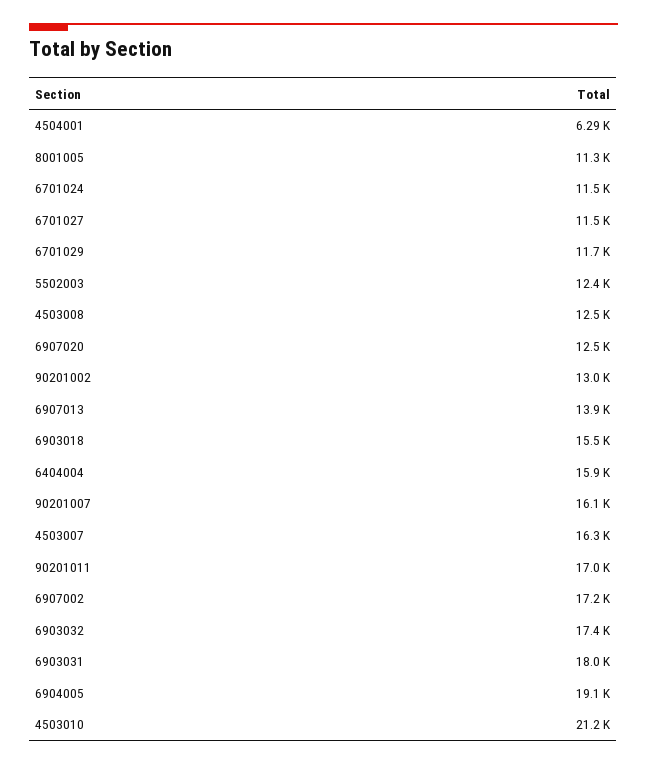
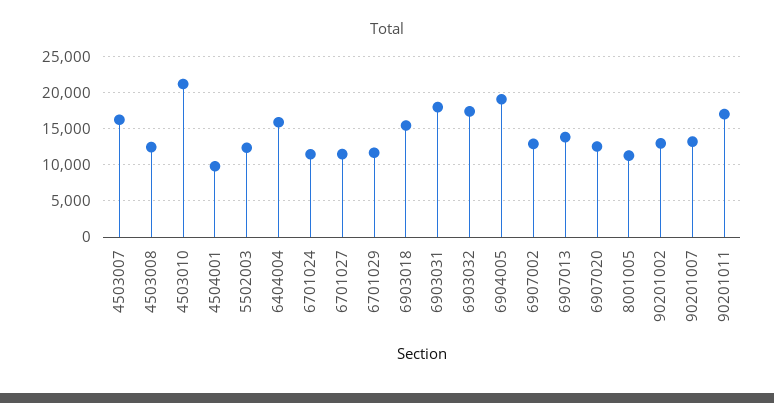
  {
-   "4504001": 6290,
+   "4504001": 10000,
    "8001005": 11300,
    "6701024": 11500,
    "6701027": 11500,
    "6701029": 11700,
    "5502003": 12400,
    "4503008": 12500,
    "6907020": 12500,
    "90201002": 13000,
    "6907013": 13900,
    "6903018": 15500,
    "6404004": 15900,
-   "90201007": 16100,
+   "90201007": 13000,
    "4503007": 16300,
    "90201011": 17000,
-   "6907002": 17200,
+   "6907002": 13000,
    "6903032": 17400,
    "6903031": 18000,
    "6904005": 19100,
    "4503010": 21200
  }

